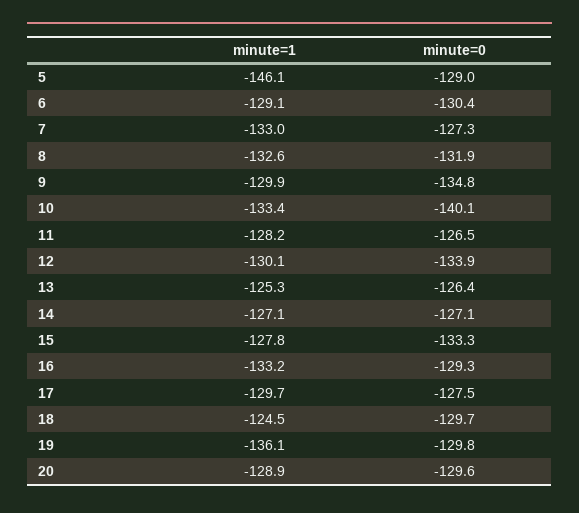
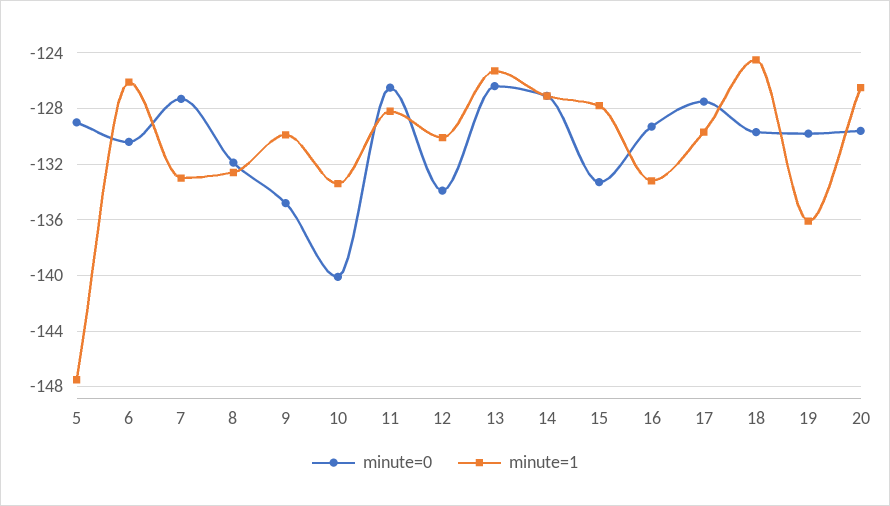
  {
    "minute=1": {
-     "5": -146.1,
+     "5": -147.5,
-     "6": -129.1,
+     "6": -126,
      "7": -133,
      "8": -132.6,
      "9": -129.9,
      "10": -133.4,
      "11": -128.2,
      "12": -130.1,
      "13": -125.3,
      "14": -127.1,
      "15": -127.8,
      "16": -133.2,
      "17": -129.7,
      "18": -124.5,
      "19": -136.1,
-     "20": -128.9
+     "20": -126.5
    },
    "minute=0": {
      "5": -129,
      "6": -130.4,
      "7": -127.3,
      "8": -131.9,
      "9": -134.8,
      "10": -140.1,
      "11": -126.5,
      "12": -133.9,
      "13": -126.4,
      "14": -127.1,
      "15": -133.3,
      "16": -129.3,
      "17": -127.5,
      "18": -129.7,
      "19": -129.8,
      "20": -129.6
    }
  }

